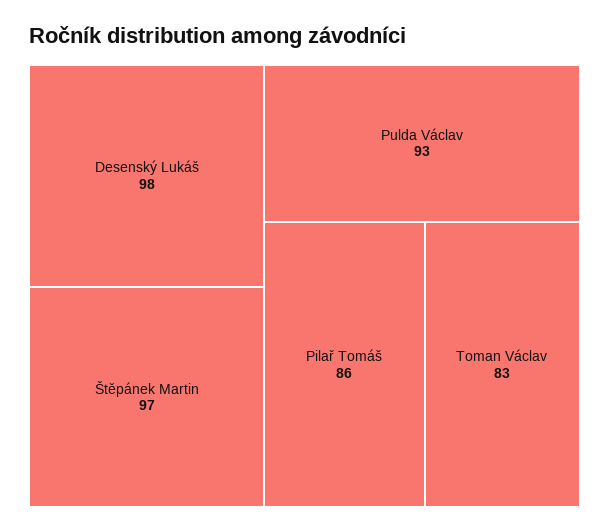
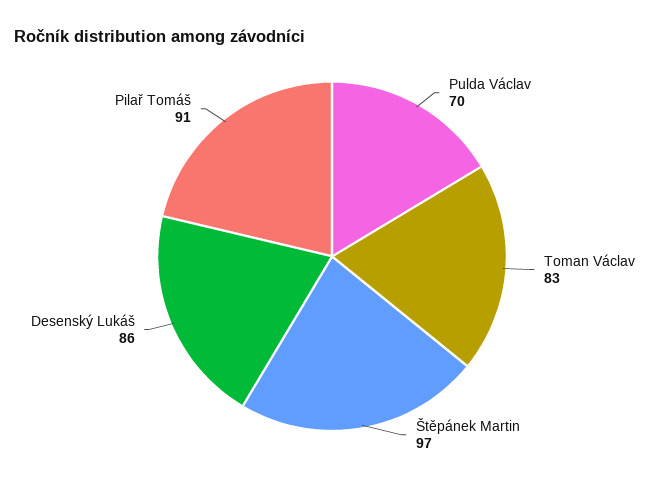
  {
-   "Desenský Lukáš": 98,
+   "Desenský Lukáš": 86,
    "Štěpánek Martin": 97,
-   "Pulda Václav": 93,
+   "Pulda Václav": 70,
-   "Pilař Tomáš": 86,
+   "Pilař Tomáš": 91,
    "Toman Václav": 83
  }

